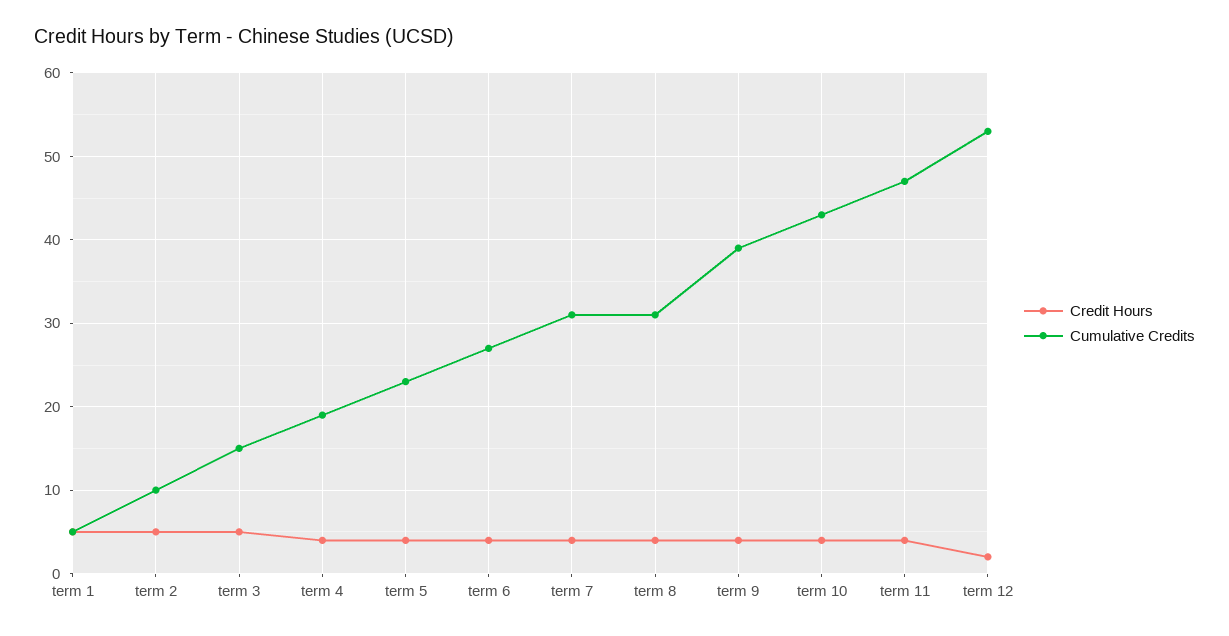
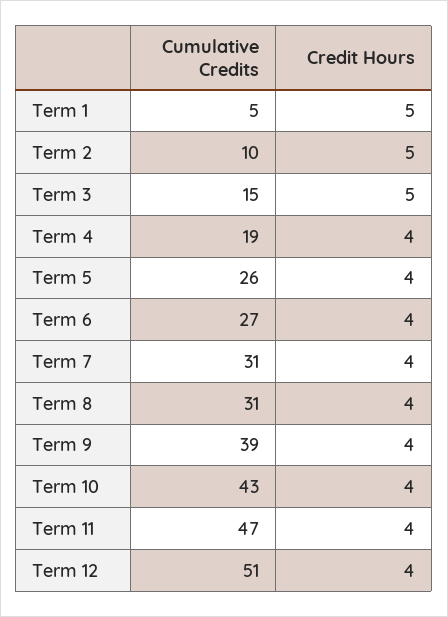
  {
    "Credit Hours": {
      "term 1": 5,
      "term 2": 5,
      "term 3": 5,
      "term 4": 4,
      "term 5": 4,
      "term 6": 4,
      "term 7": 4,
      "term 8": 4,
      "term 9": 4,
      "term 10": 4,
      "term 11": 4,
-     "term 12": 2
+     "term 12": 4
    },
    "Cumulative Credits": {
      "term 1": 5,
      "term 2": 10,
      "term 3": 15,
      "term 4": 19,
-     "term 5": 23,
+     "term 5": 26,
      "term 6": 27,
      "term 7": 31,
      "term 8": 31,
      "term 9": 39,
      "term 10": 43,
      "term 11": 47,
-     "term 12": 53
+     "term 12": 51
    }
  }

